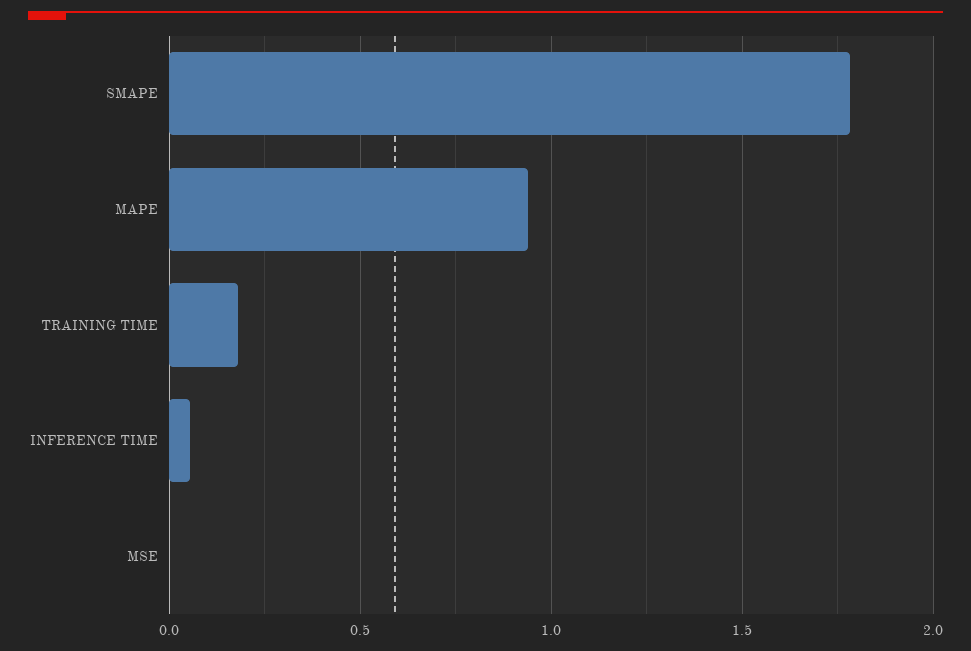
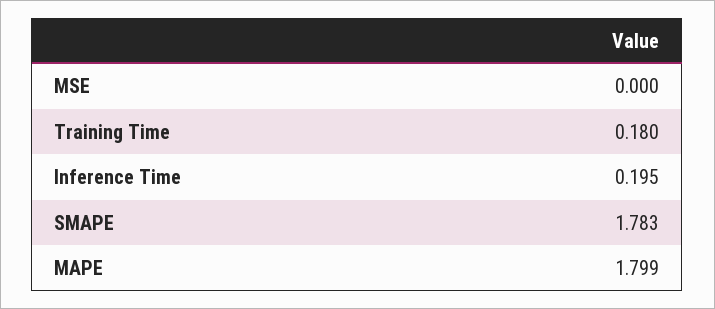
  {
    "SMAPE": 1.783,
-   "MAPE": 0.95,
+   "MAPE": 1.799,
    "TRAINING TIME": 0.18,
-   "INFERENCE TIME": 0.05,
+   "INFERENCE TIME": 0.195,
    "MSE": 0
  }

